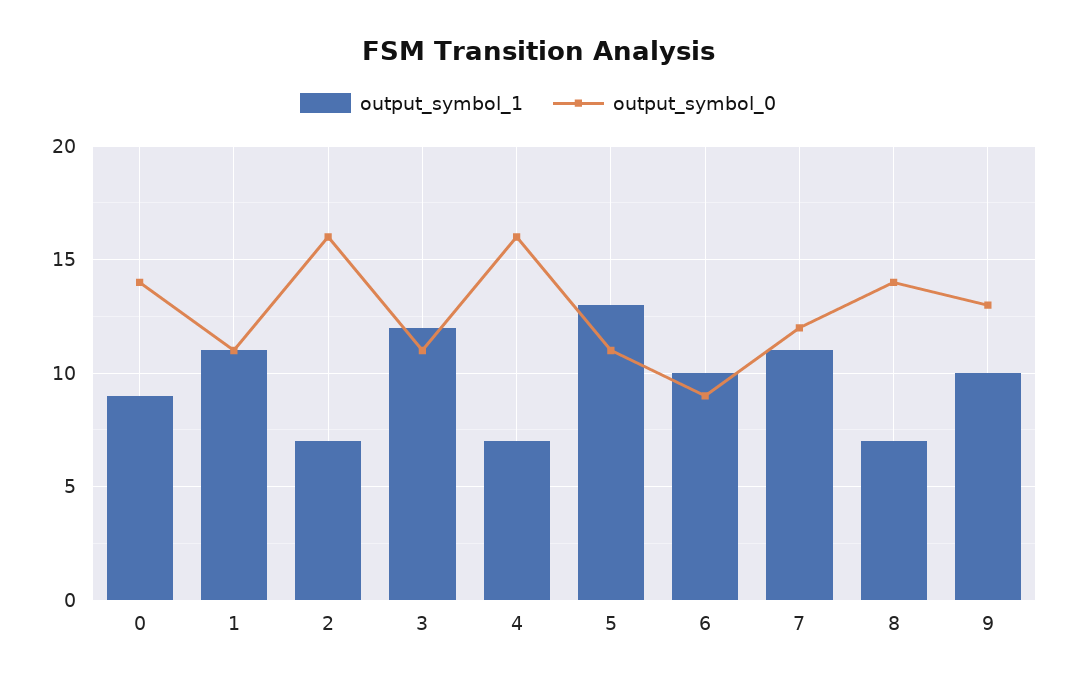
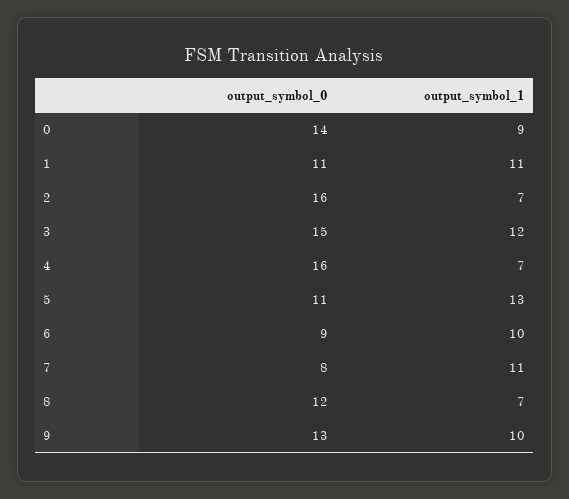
  {
    "output_symbol_1": {
      "0": 9,
      "1": 11,
      "2": 7,
      "3": 12,
      "4": 7,
      "5": 13,
      "6": 10,
      "7": 11,
      "8": 7,
      "9": 10
    },
    "output_symbol_0": {
      "0": 14,
      "1": 11,
      "2": 16,
-     "3": 11,
+     "3": 15,
      "4": 16,
      "5": 11,
      "6": 9,
-     "7": 12,
+     "7": 8,
-     "8": 14,
+     "8": 12,
      "9": 13
    }
  }

